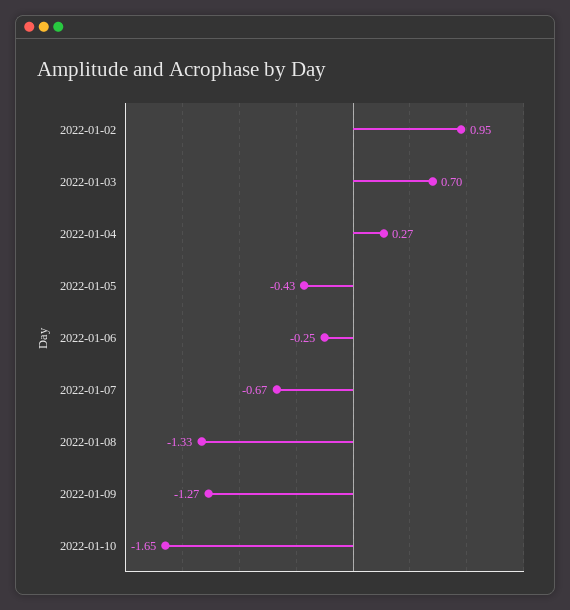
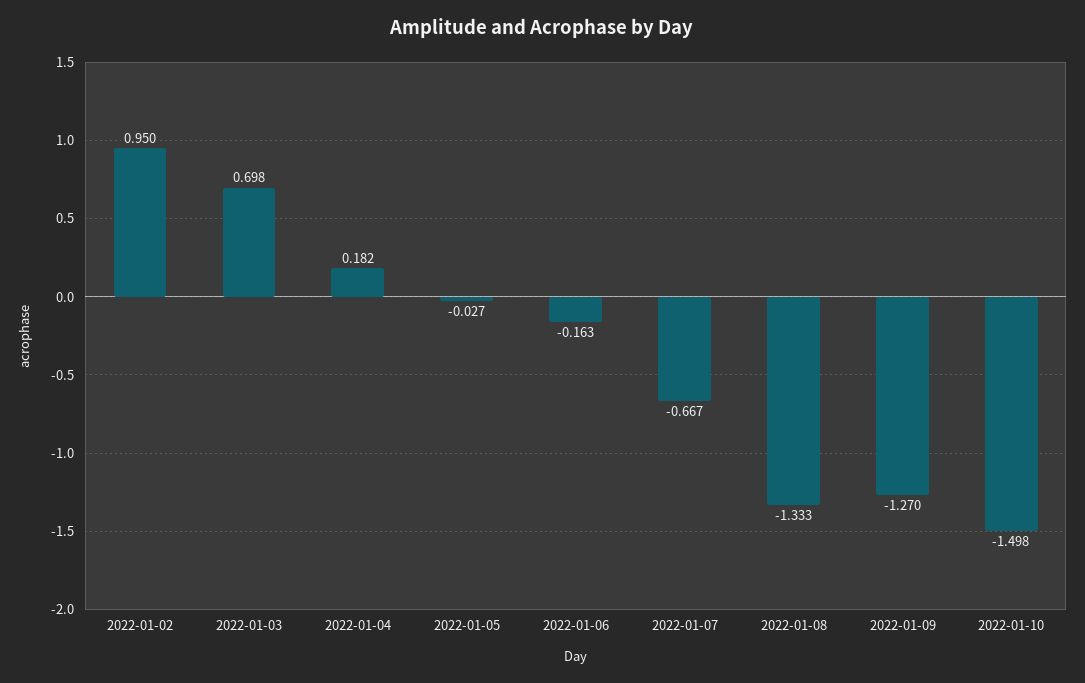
  {
    "2022-01-02": 0.95,
    "2022-01-03": 0.698,
-   "2022-01-04": 0.27,
+   "2022-01-04": 0.182,
-   "2022-01-05": -0.43,
+   "2022-01-05": -0.027,
-   "2022-01-06": -0.25,
+   "2022-01-06": -0.163,
    "2022-01-07": -0.667,
    "2022-01-08": -1.333,
    "2022-01-09": -1.27,
-   "2022-01-10": -1.65
+   "2022-01-10": -1.498
  }

